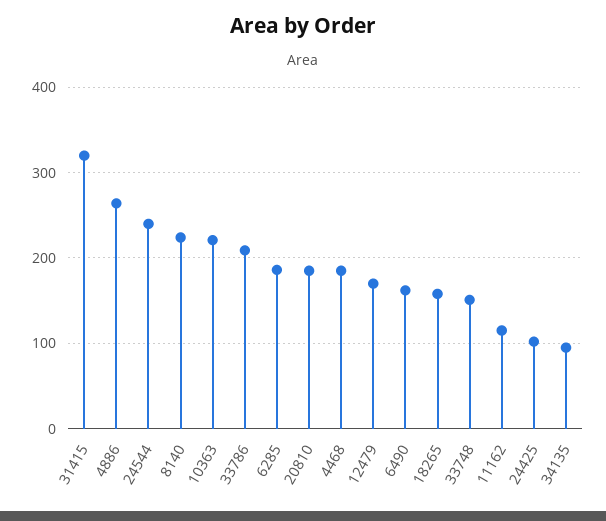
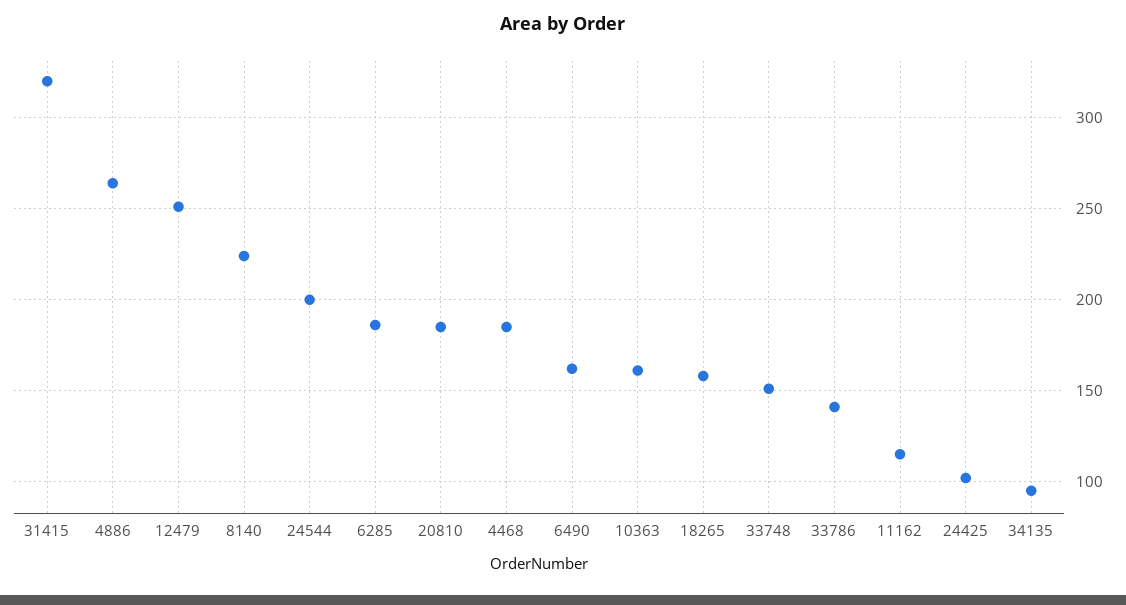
  {
    "31415": 320,
    "4886": 265,
-   "24544": 240,
+   "24544": 200,
    "8140": 225,
-   "10363": 220,
+   "10363": 160,
-   "33786": 210,
+   "33786": 140,
    "6285": 185,
    "20810": 185,
    "4468": 185,
-   "12479": 170,
+   "12479": 250,
    "6490": 160,
    "18265": 160,
    "33748": 150,
    "11162": 115,
    "24425": 100,
    "34135": 95
  }

